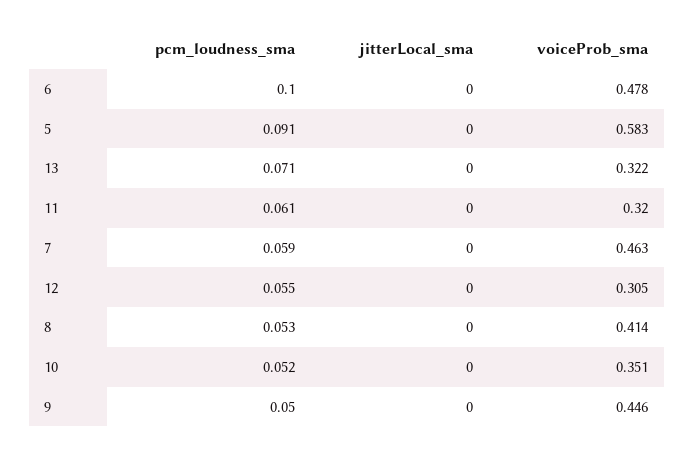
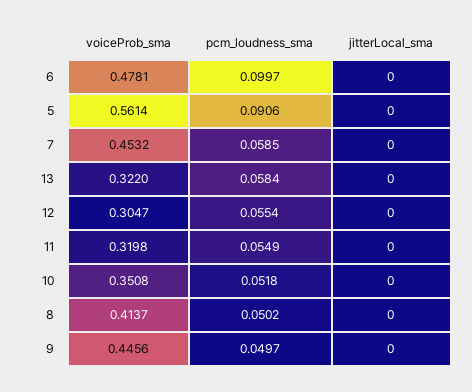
  {
    "pcm_loudness_sma": {
      "6": 0.0997,
      "5": 0.0906,
-     "13": 0.071,
+     "13": 0.0584,
-     "11": 0.061,
+     "11": 0.0549,
      "7": 0.0585,
      "12": 0.0554,
-     "8": 0.053,
+     "8": 0.0502,
      "10": 0.0518,
      "9": 0.0497
    },
    "jitterLocal_sma": {
      "6": 0,
      "5": 0,
      "13": 0,
      "11": 0,
      "7": 0,
      "12": 0,
      "8": 0,
      "10": 0,
      "9": 0
    },
    "voiceProb_sma": {
      "6": 0.4781,
-     "5": 0.583,
+     "5": 0.5614,
      "13": 0.322,
      "11": 0.3198,
-     "7": 0.463,
+     "7": 0.4532,
      "12": 0.3047,
      "8": 0.4137,
      "10": 0.3508,
      "9": 0.4456
    }
  }

